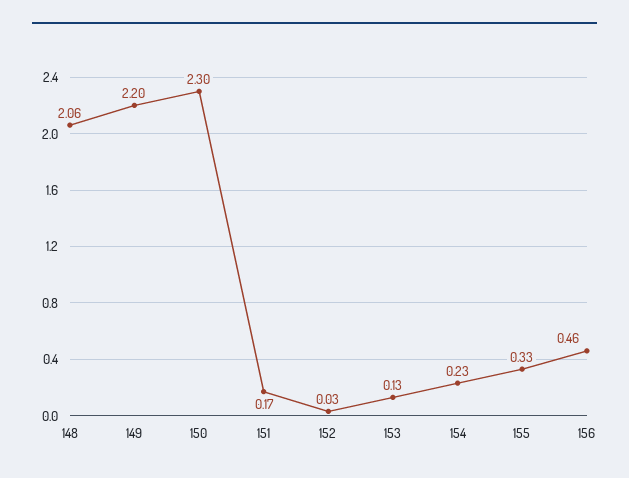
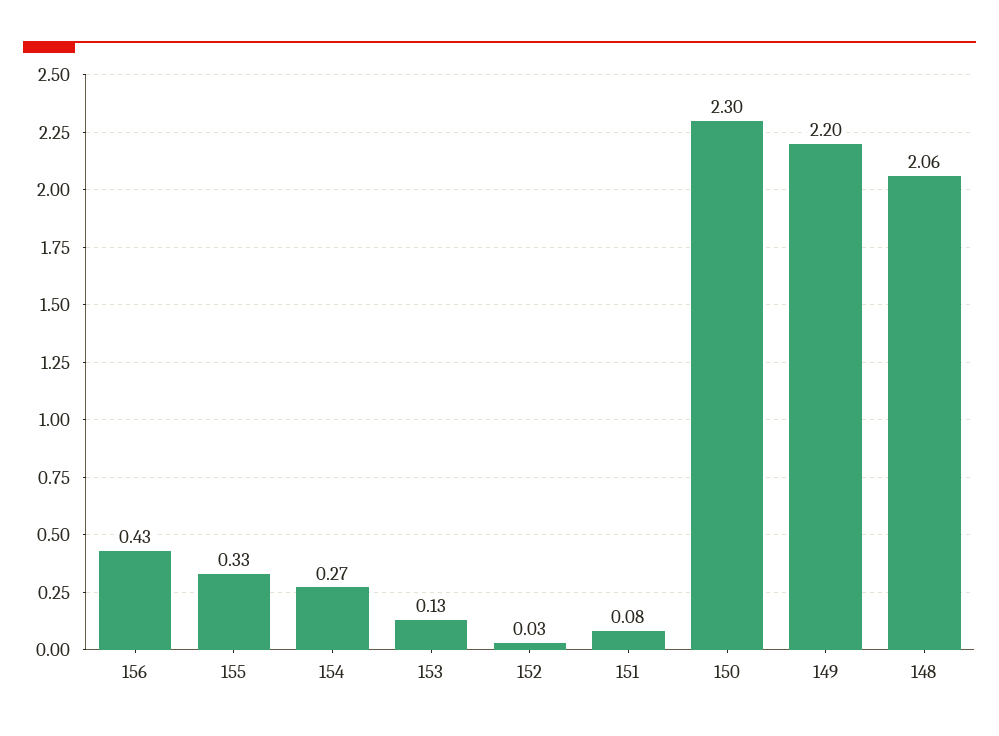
  {
    "148": 2.06,
    "149": 2.2,
    "150": 2.3,
-   "151": 0.17,
+   "151": 0.08,
    "152": 0.03,
    "153": 0.13,
-   "154": 0.23,
+   "154": 0.27,
    "155": 0.33,
-   "156": 0.46
+   "156": 0.43
  }

